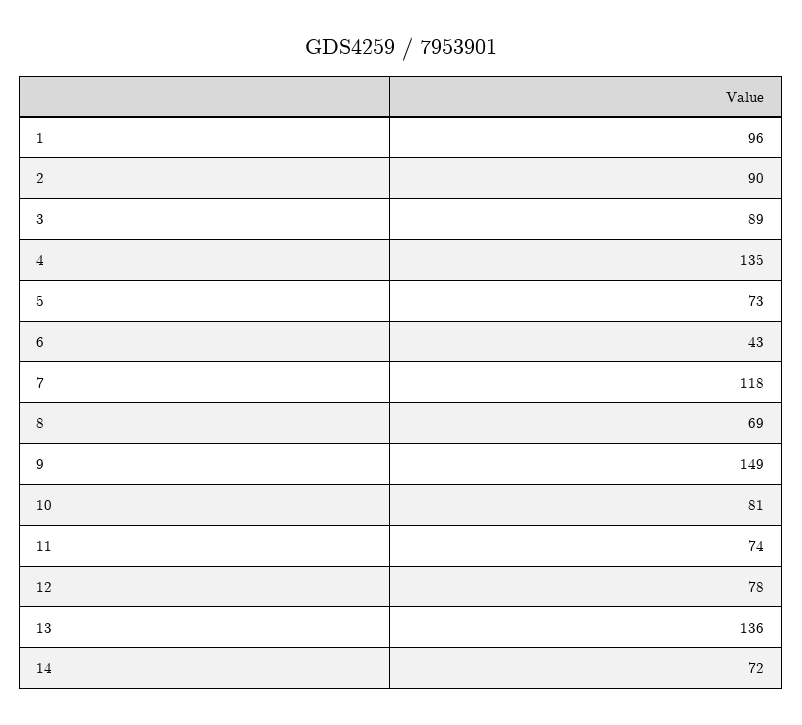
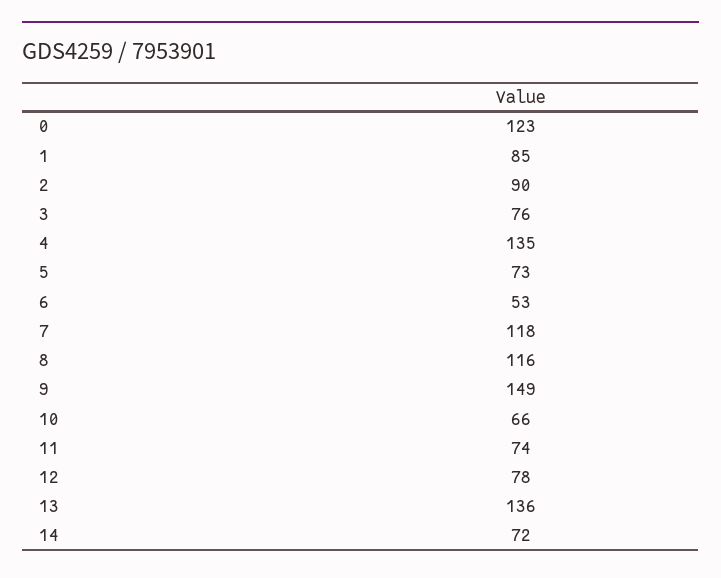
  {
-   "1": 96,
+   "1": 85,
    "2": 90,
-   "3": 89,
+   "3": 76,
    "4": 135,
    "5": 73,
-   "6": 43,
+   "6": 53,
    "7": 118,
-   "8": 69,
+   "8": 116,
    "9": 149,
-   "10": 81,
+   "10": 66,
    "11": 74,
    "12": 78,
    "13": 136,
-   "14": 72
+   "14": 72,
+   "0": 123
  }

